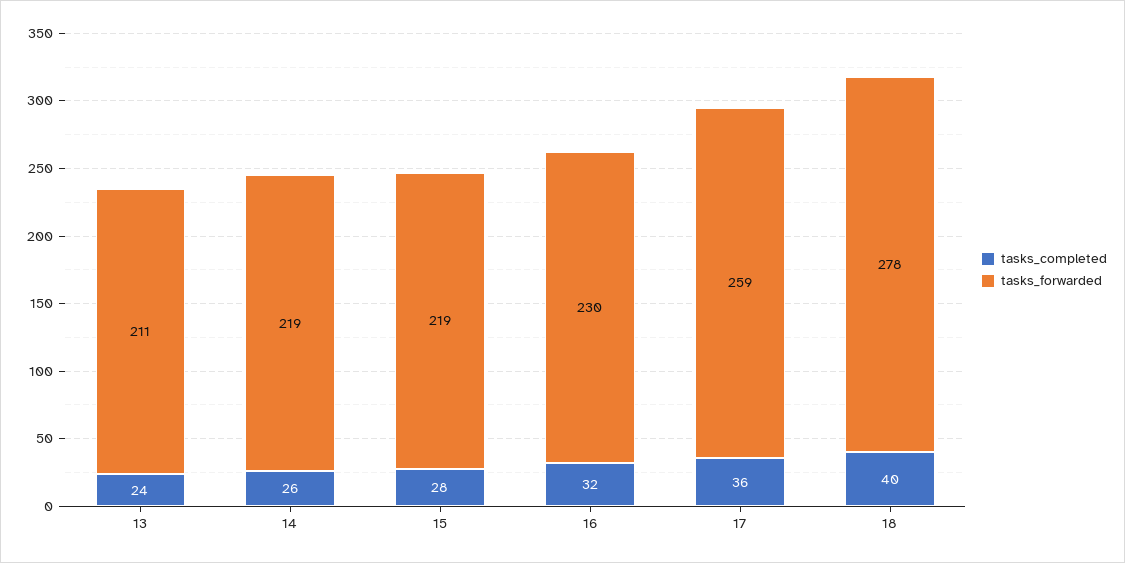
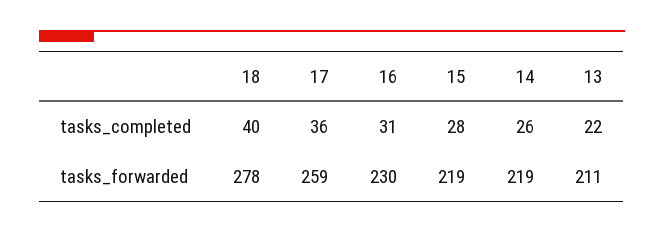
  {
    "tasks_completed": {
-     "13": 24,
+     "13": 22,
      "14": 26,
      "15": 28,
-     "16": 32,
+     "16": 31,
      "17": 36,
      "18": 40
    },
    "tasks_forwarded": {
      "13": 211,
      "14": 219,
      "15": 219,
      "16": 230,
      "17": 259,
      "18": 278
    }
  }

